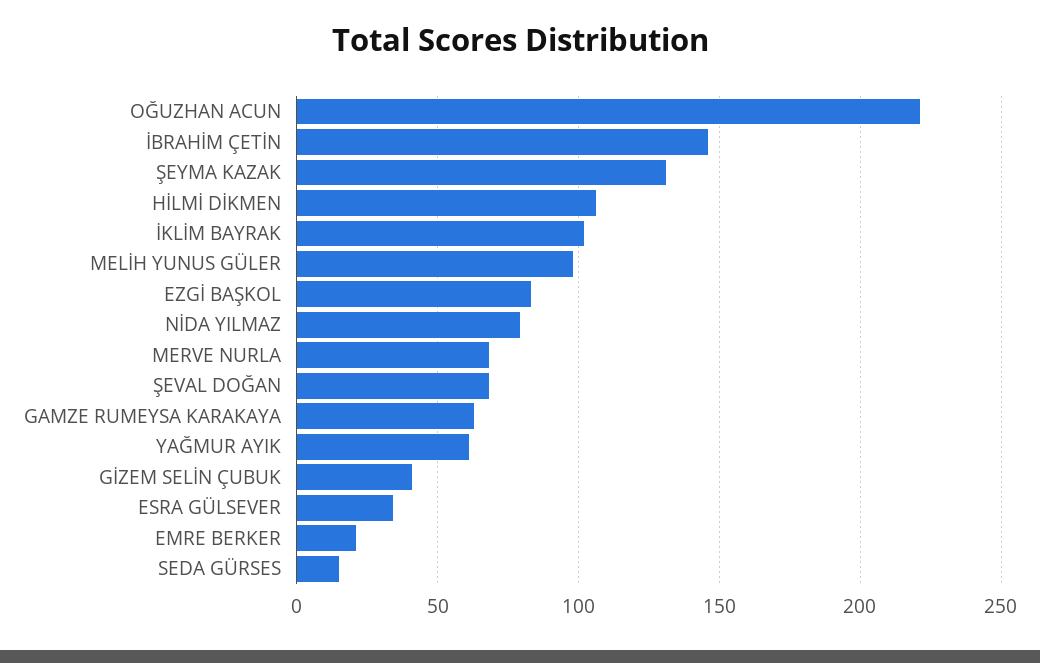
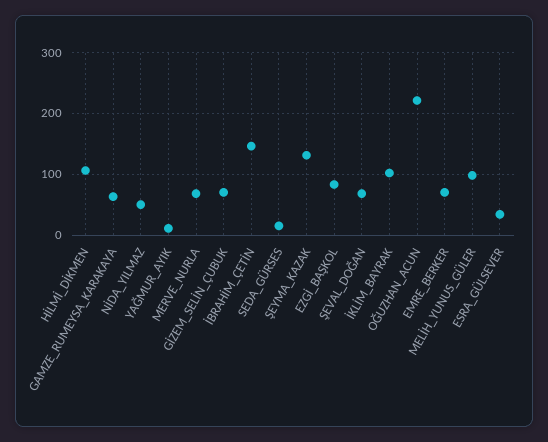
  {
    "OĞUZHAN ACUN": 220,
    "İBRAHİM ÇETİN": 145,
    "ŞEYMA KAZAK": 130,
    "HİLMİ DİKMEN": 105,
    "İKLİM BAYRAK": 100,
    "MELİH YUNUS GÜLER": 100,
    "EZGİ BAŞKOL": 85,
-   "NİDA YILMAZ": 80,
+   "NİDA YILMAZ": 50,
    "MERVE NURLA": 70,
    "ŞEVAL DOĞAN": 70,
    "GAMZE RUMEYSA KARAKAYA": 65,
-   "YAĞMUR AYIK": 60,
+   "YAĞMUR AYIK": 10,
-   "GİZEM SELİN ÇUBUK": 40,
+   "GİZEM SELİN ÇUBUK": 70,
    "ESRA GÜLSEVER": 35,
-   "EMRE BERKER": 20,
+   "EMRE BERKER": 70,
    "SEDA GÜRSES": 15
  }

